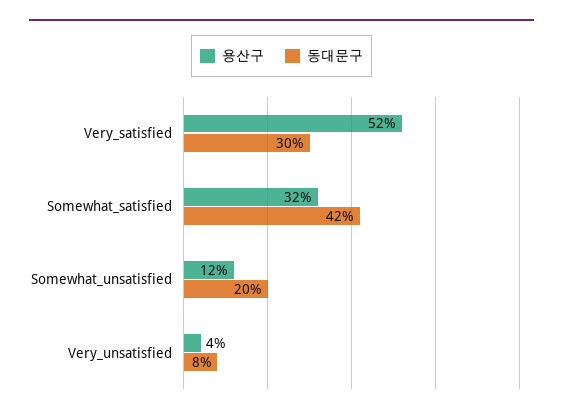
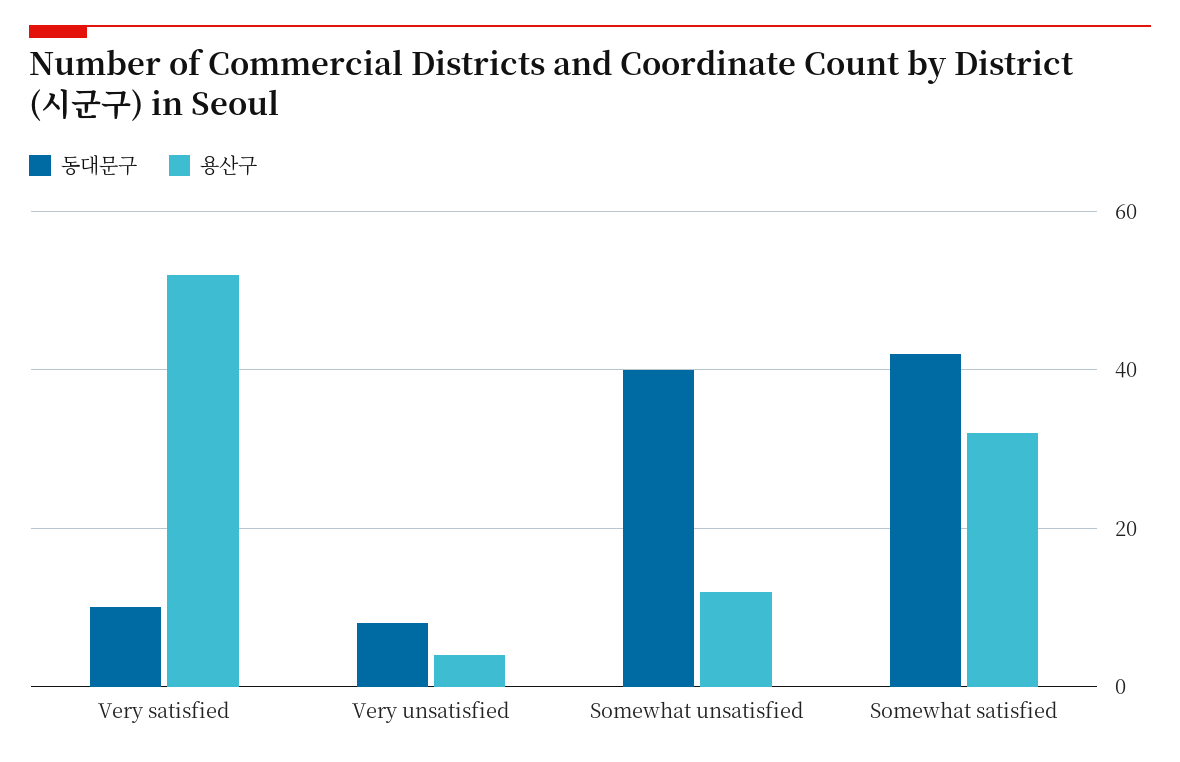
  {
    "용산구": {
      "Very_satisfied": 52,
      "Somewhat_satisfied": 32,
      "Somewhat_unsatisfied": 12,
      "Very_unsatisfied": 4
    },
    "동대문구": {
-     "Very_satisfied": 30,
+     "Very_satisfied": 10,
      "Somewhat_satisfied": 42,
-     "Somewhat_unsatisfied": 20,
+     "Somewhat_unsatisfied": 40,
      "Very_unsatisfied": 8
    }
  }

